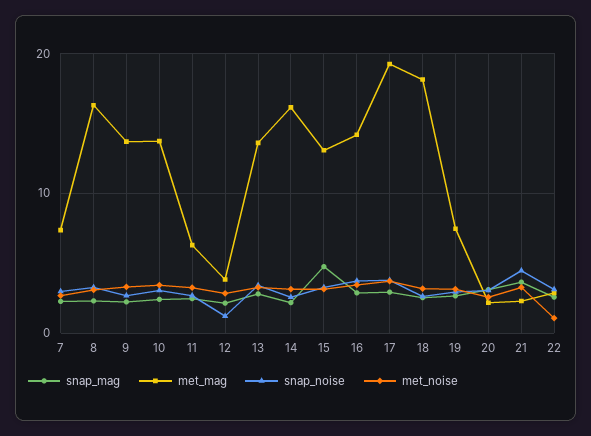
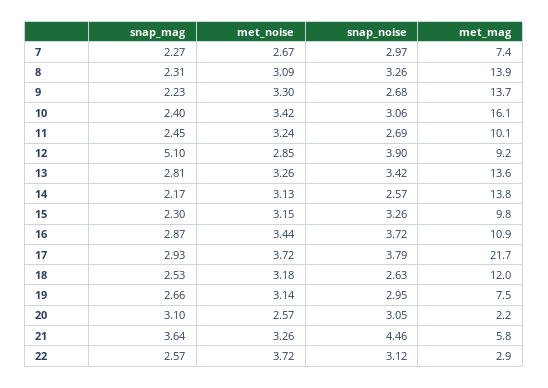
  {
    "snap_mag": {
      "7": 2.27,
      "8": 2.31,
      "9": 2.23,
      "10": 2.4,
      "11": 2.45,
-     "12": 2,
+     "12": 5.1,
      "13": 2.81,
      "14": 2.17,
-     "15": 5,
+     "15": 2.3,
      "16": 2.87,
      "17": 2.93,
      "18": 2.53,
      "19": 2.66,
      "20": 3.1,
      "21": 3.64,
      "22": 2.57
    },
    "met_mag": {
      "7": 7.4,
-     "8": 16,
+     "8": 13.9,
      "9": 13.7,
-     "10": 14,
+     "10": 16.1,
-     "11": 6,
+     "11": 10.1,
-     "12": 4,
+     "12": 9.2,
      "13": 13.6,
-     "14": 16,
+     "14": 13.8,
-     "15": 13,
+     "15": 9.8,
-     "16": 14,
+     "16": 10.9,
-     "17": 19,
+     "17": 21.7,
-     "18": 18,
+     "18": 12,
      "19": 7.5,
      "20": 2.2,
-     "21": 2,
+     "21": 5.8,
      "22": 2.9
    },
    "snap_noise": {
      "7": 2.97,
      "8": 3.26,
      "9": 2.68,
      "10": 3.06,
      "11": 2.69,
-     "12": 1,
+     "12": 3.9,
      "13": 3.42,
      "14": 2.57,
      "15": 3.26,
      "16": 3.72,
      "17": 3.79,
      "18": 2.63,
      "19": 2.95,
      "20": 3.05,
      "21": 4.46,
      "22": 3.12
    },
    "met_noise": {
      "7": 2.67,
      "8": 3.09,
      "9": 3.3,
      "10": 3.42,
      "11": 3.24,
      "12": 2.85,
      "13": 3.26,
      "14": 3.13,
      "15": 3.15,
      "16": 3.44,
      "17": 3.72,
      "18": 3.18,
      "19": 3.14,
      "20": 2.57,
      "21": 3.26,
-     "22": 1
+     "22": 3.72
    }
  }

